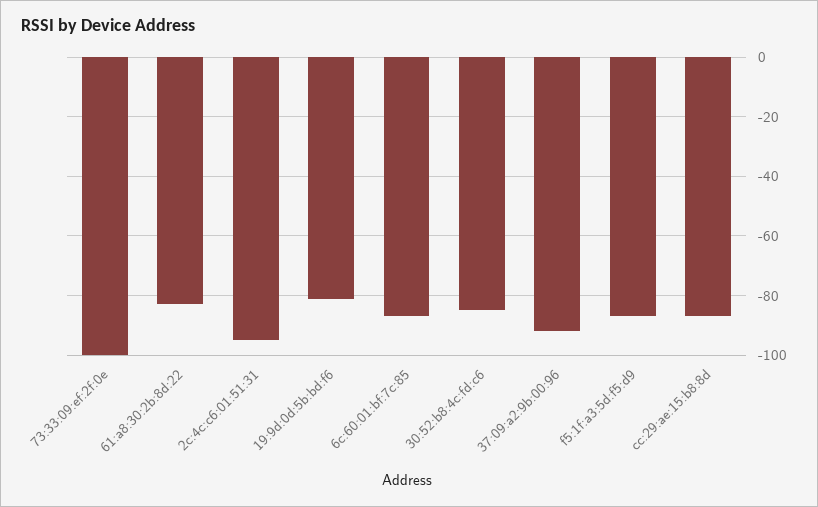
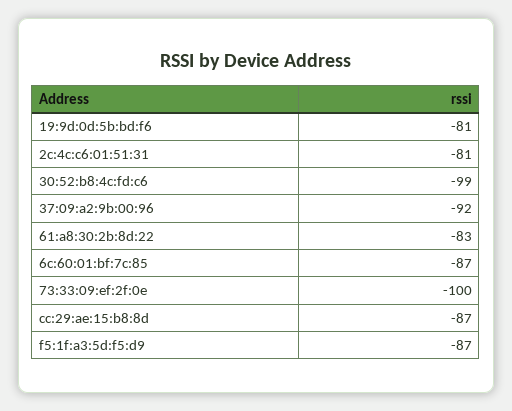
  {
    "73:33:09:ef:2f:0e": -100,
    "61:a8:30:2b:8d:22": -83,
-   "2c:4c:c6:01:51:31": -95,
+   "2c:4c:c6:01:51:31": -81,
    "19:9d:0d:5b:bd:f6": -81,
    "6c:60:01:bf:7c:85": -87,
-   "30:52:b8:4c:fd:c6": -85,
+   "30:52:b8:4c:fd:c6": -99,
    "37:09:a2:9b:00:96": -92,
    "f5:1f:a3:5d:f5:d9": -87,
    "cc:29:ae:15:b8:8d": -87
  }

